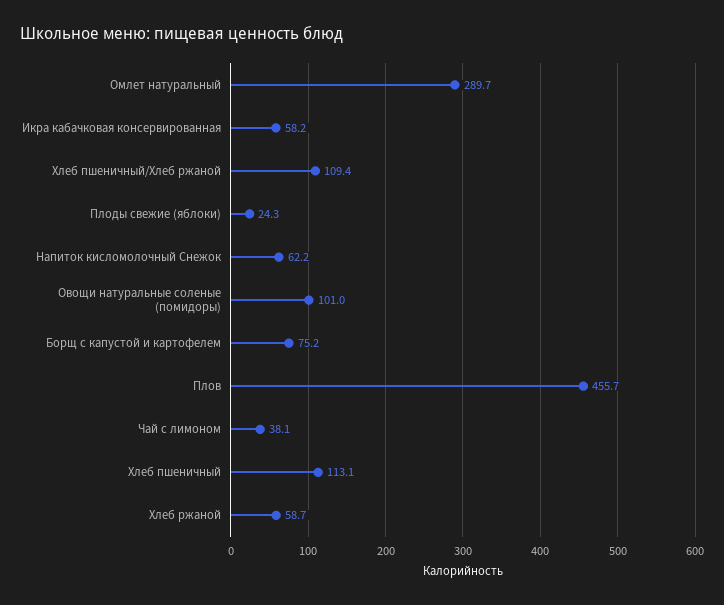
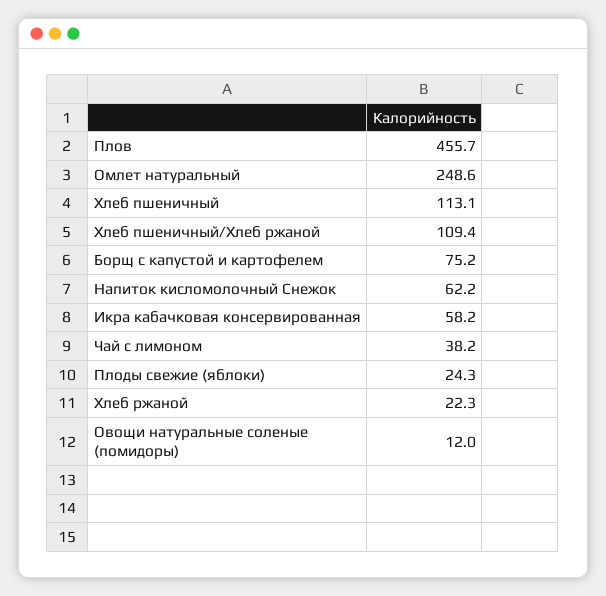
  {
-   "Омлет натуральный": 289.7,
+   "Омлет натуральный": 248.6,
    "Икра кабачковая консервированная": 58.2,
    "Хлеб пшеничный/Хлеб ржаной": 109.4,
    "Плоды свежие (яблоки)": 24.3,
    "Напиток кисломолочный Снежок": 62.2,
-   "Овощи натуральные соленые (помидоры)": 101,
+   "Овощи натуральные соленые (помидоры)": 12,
    "Борщ с капустой и картофелем": 75.2,
    "Плов": 455.7,
-   "Чай с лимоном": 38.1,
+   "Чай с лимоном": 38.2,
    "Хлеб пшеничный": 113.1,
-   "Хлеб ржаной": 58.7
+   "Хлеб ржаной": 22.3
  }

